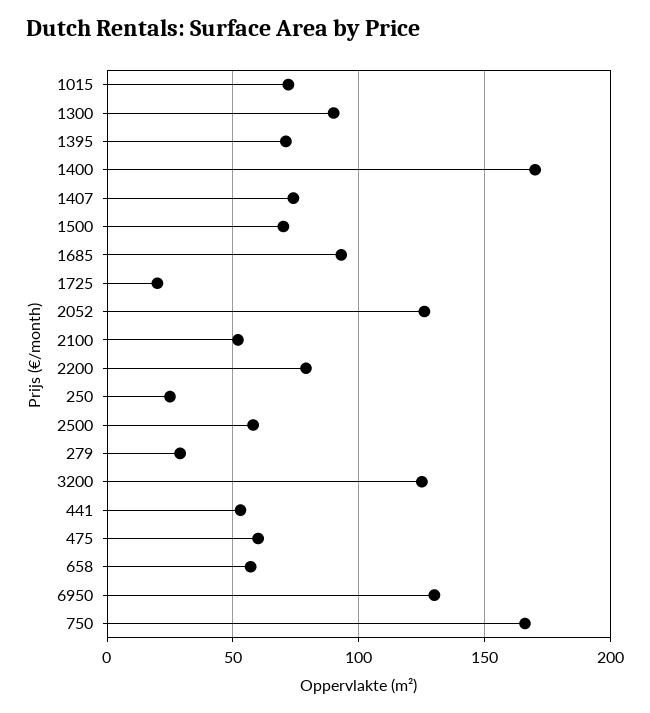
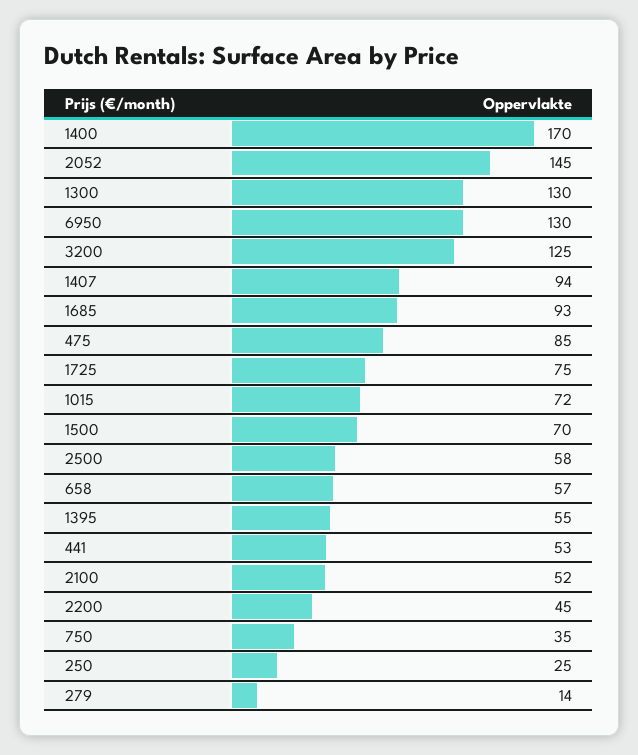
  {
    "1015": 72,
-   "1300": 90,
+   "1300": 130,
-   "1395": 70,
+   "1395": 55,
    "1400": 170,
-   "1407": 75,
+   "1407": 94,
    "1500": 70,
    "1685": 93,
-   "1725": 20,
+   "1725": 75,
-   "2052": 125,
+   "2052": 145,
    "2100": 52,
-   "2200": 80,
+   "2200": 45,
    "250": 25,
    "2500": 58,
-   "279": 30,
+   "279": 14,
    "3200": 125,
    "441": 53,
-   "475": 60,
+   "475": 85,
    "658": 57,
    "6950": 130,
-   "750": 165
+   "750": 35
  }

